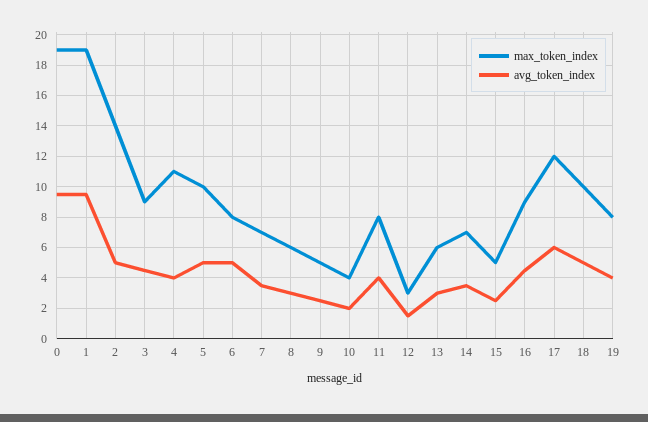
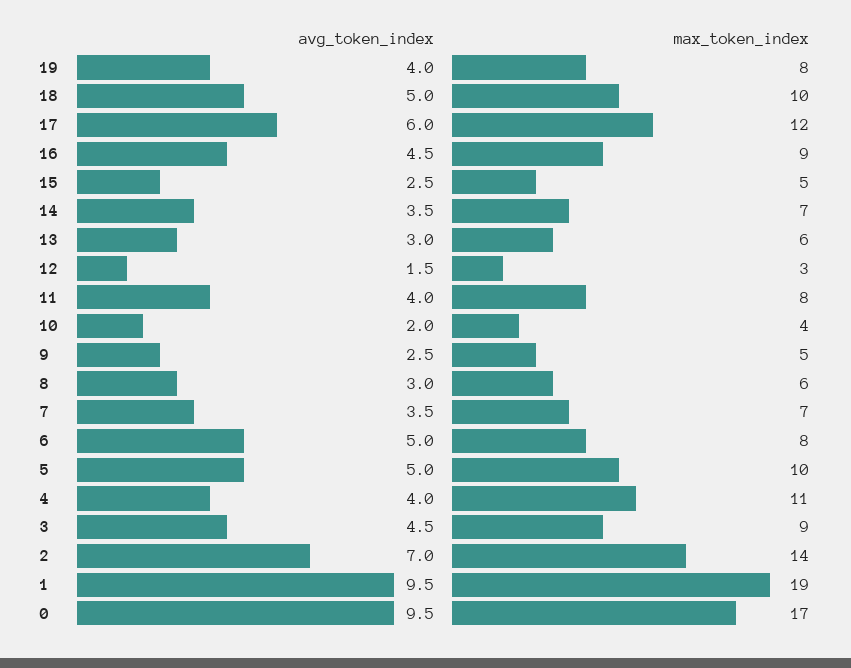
  {
    "max_token_index": {
-     "0": 19,
+     "0": 17,
      "1": 19,
      "2": 14,
      "3": 9,
      "4": 11,
      "5": 10,
      "6": 8,
      "7": 7,
      "8": 6,
      "9": 5,
      "10": 4,
      "11": 8,
      "12": 3,
      "13": 6,
      "14": 7,
      "15": 5,
      "16": 9,
      "17": 12,
      "18": 10,
      "19": 8
    },
    "avg_token_index": {
      "0": 9.5,
      "1": 9.5,
-     "2": 5,
+     "2": 7,
      "3": 4.5,
      "4": 4,
      "5": 5,
      "6": 5,
      "7": 3.5,
      "8": 3,
      "9": 2.5,
      "10": 2,
      "11": 4,
      "12": 1.5,
      "13": 3,
      "14": 3.5,
      "15": 2.5,
      "16": 4.5,
      "17": 6,
      "18": 5,
      "19": 4
    }
  }

